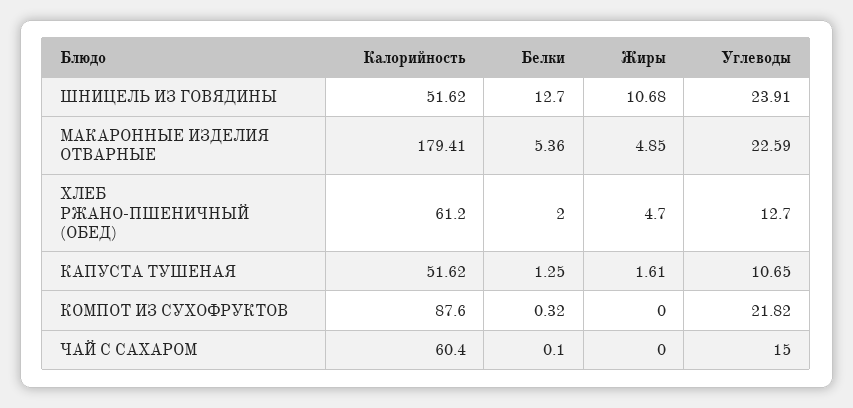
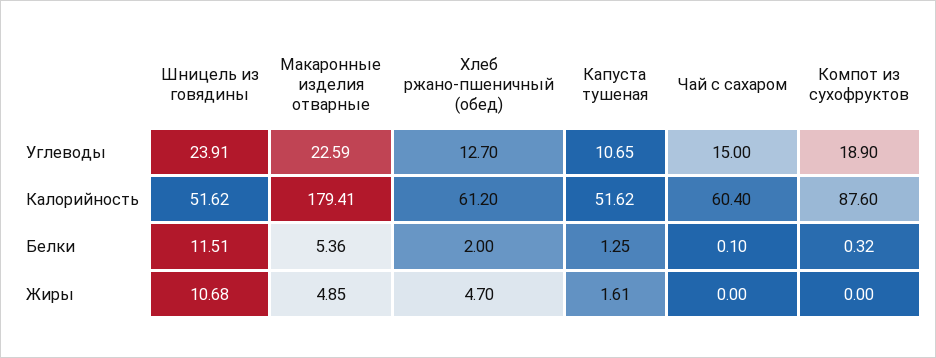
  {
    "Калорийность": {
      "ШНИЦЕЛЬ ИЗ ГОВЯДИНЫ": 51.62,
      "МАКАРОННЫЕ ИЗДЕЛИЯ ОТВАРНЫЕ": 179.41,
      "ХЛЕБ РЖАНО-ПШЕНИЧНЫЙ (ОБЕД)": 61.2,
      "КАПУСТА ТУШЕНАЯ": 51.62,
      "КОМПОТ ИЗ СУХОФРУКТОВ": 87.6,
      "ЧАЙ С САХАРОМ": 60.4
    },
    "Белки": {
-     "ШНИЦЕЛЬ ИЗ ГОВЯДИНЫ": 12.7,
+     "ШНИЦЕЛЬ ИЗ ГОВЯДИНЫ": 11.51,
      "МАКАРОННЫЕ ИЗДЕЛИЯ ОТВАРНЫЕ": 5.36,
      "ХЛЕБ РЖАНО-ПШЕНИЧНЫЙ (ОБЕД)": 2,
      "КАПУСТА ТУШЕНАЯ": 1.25,
      "КОМПОТ ИЗ СУХОФРУКТОВ": 0.32,
      "ЧАЙ С САХАРОМ": 0.1
    },
    "Жиры": {
      "ШНИЦЕЛЬ ИЗ ГОВЯДИНЫ": 10.68,
      "МАКАРОННЫЕ ИЗДЕЛИЯ ОТВАРНЫЕ": 4.85,
      "ХЛЕБ РЖАНО-ПШЕНИЧНЫЙ (ОБЕД)": 4.7,
      "КАПУСТА ТУШЕНАЯ": 1.61,
      "КОМПОТ ИЗ СУХОФРУКТОВ": 0,
      "ЧАЙ С САХАРОМ": 0
    },
    "Углеводы": {
      "ШНИЦЕЛЬ ИЗ ГОВЯДИНЫ": 23.91,
      "МАКАРОННЫЕ ИЗДЕЛИЯ ОТВАРНЫЕ": 22.59,
      "ХЛЕБ РЖАНО-ПШЕНИЧНЫЙ (ОБЕД)": 12.7,
      "КАПУСТА ТУШЕНАЯ": 10.65,
-     "КОМПОТ ИЗ СУХОФРУКТОВ": 21.82,
+     "КОМПОТ ИЗ СУХОФРУКТОВ": 18.9,
      "ЧАЙ С САХАРОМ": 15
    }
  }

